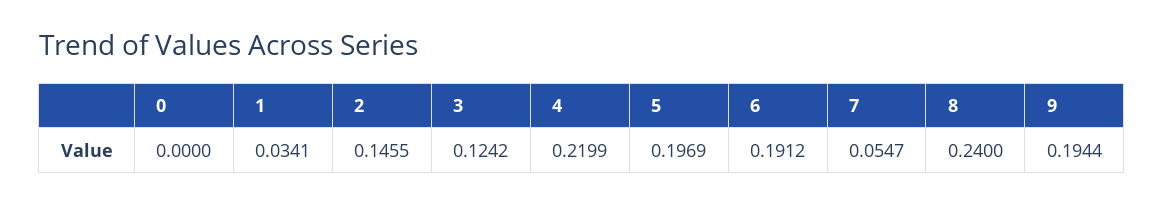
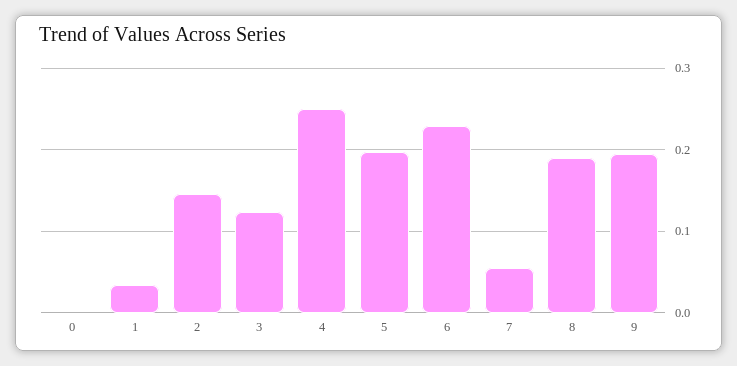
  {
    "0": 0,
    "1": 0.0341,
    "2": 0.1455,
    "3": 0.1242,
-   "4": 0.2199,
+   "4": 0.25,
    "5": 0.1969,
-   "6": 0.1912,
+   "6": 0.23,
    "7": 0.0547,
-   "8": 0.24,
+   "8": 0.19,
    "9": 0.1944
  }

